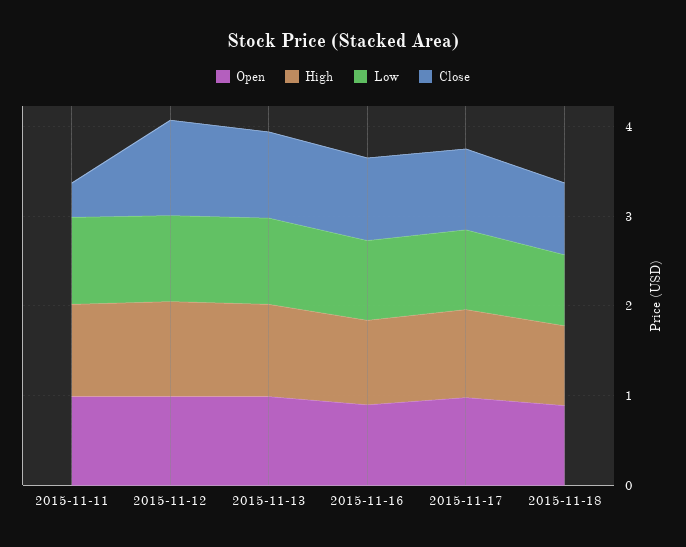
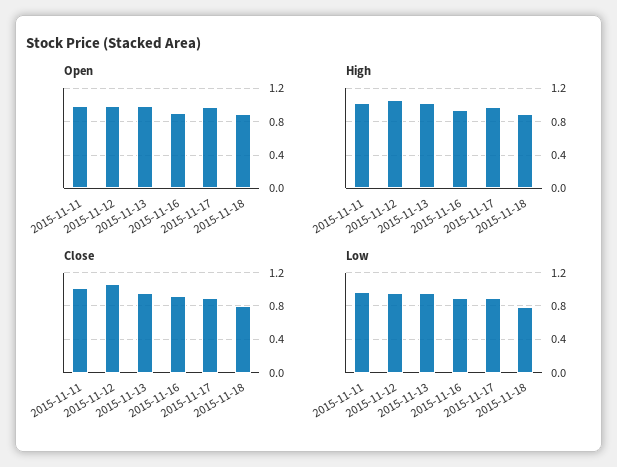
  {
    "Open": {
      "2015-11-11": 1,
      "2015-11-12": 1,
      "2015-11-13": 1,
      "2015-11-16": 0.9,
      "2015-11-17": 1,
      "2015-11-18": 0.9
    },
    "High": {
      "2015-11-11": 1,
      "2015-11-12": 1.1,
      "2015-11-13": 1,
      "2015-11-16": 0.9,
      "2015-11-17": 1,
      "2015-11-18": 0.9
    },
    "Low": {
      "2015-11-11": 1,
      "2015-11-12": 1,
      "2015-11-13": 1,
      "2015-11-16": 0.9,
      "2015-11-17": 0.9,
      "2015-11-18": 0.8
    },
    "Close": {
-     "2015-11-11": 0.4,
+     "2015-11-11": 1,
      "2015-11-12": 1.1,
      "2015-11-13": 1,
      "2015-11-16": 0.9,
      "2015-11-17": 0.9,
      "2015-11-18": 0.8
    }
  }

